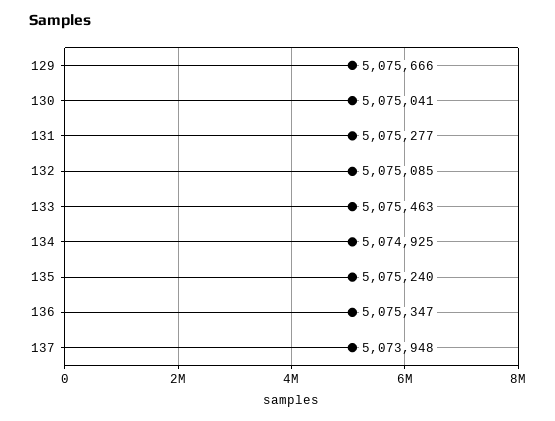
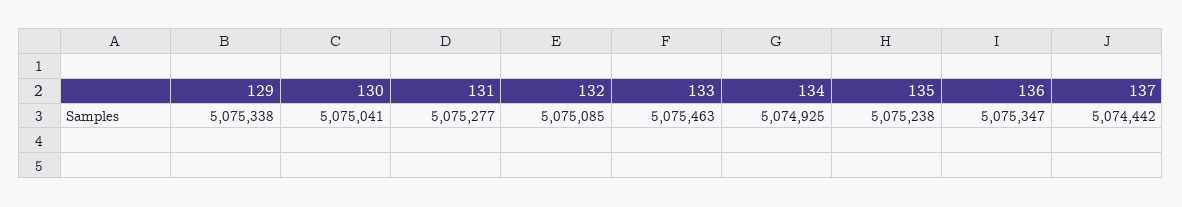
  {
-   "129": 5075666,
+   "129": 5075338,
    "130": 5075041,
    "131": 5075277,
    "132": 5075085,
    "133": 5075463,
    "134": 5074925,
-   "135": 5075240,
+   "135": 5075238,
    "136": 5075347,
-   "137": 5073948
+   "137": 5074442
  }

